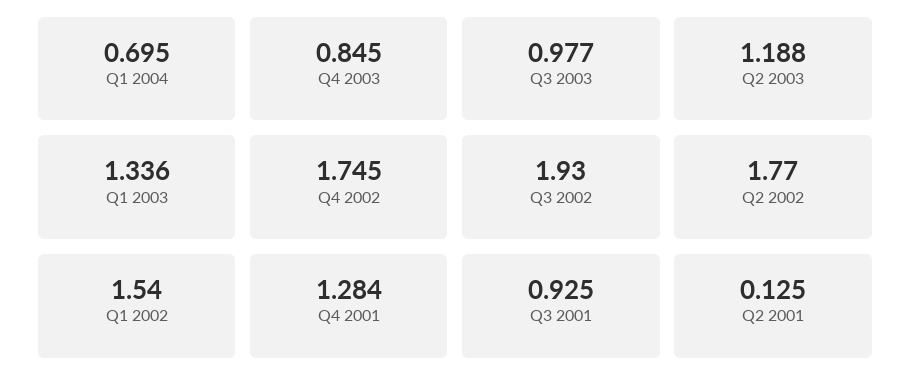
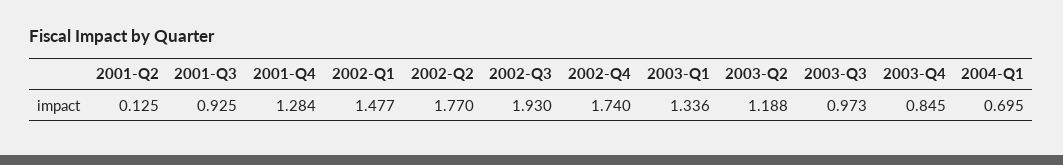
  {
    "Q1 2004": 0.695,
    "Q4 2003": 0.845,
-   "Q3 2003": 0.977,
+   "Q3 2003": 0.973,
    "Q2 2003": 1.188,
    "Q1 2003": 1.336,
-   "Q4 2002": 1.745,
+   "Q4 2002": 1.74,
    "Q3 2002": 1.93,
    "Q2 2002": 1.77,
-   "Q1 2002": 1.54,
+   "Q1 2002": 1.477,
    "Q4 2001": 1.284,
    "Q3 2001": 0.925,
    "Q2 2001": 0.125
  }

